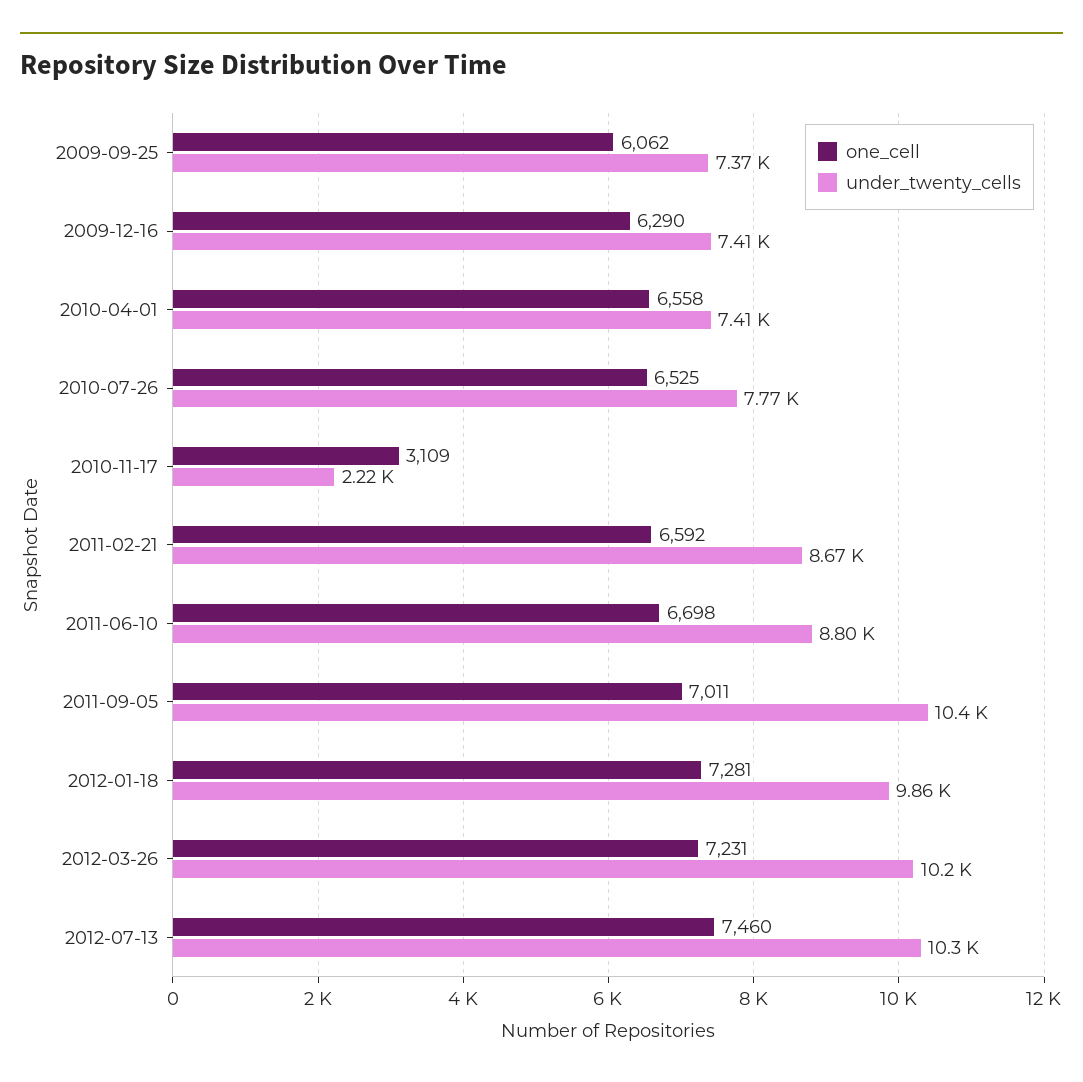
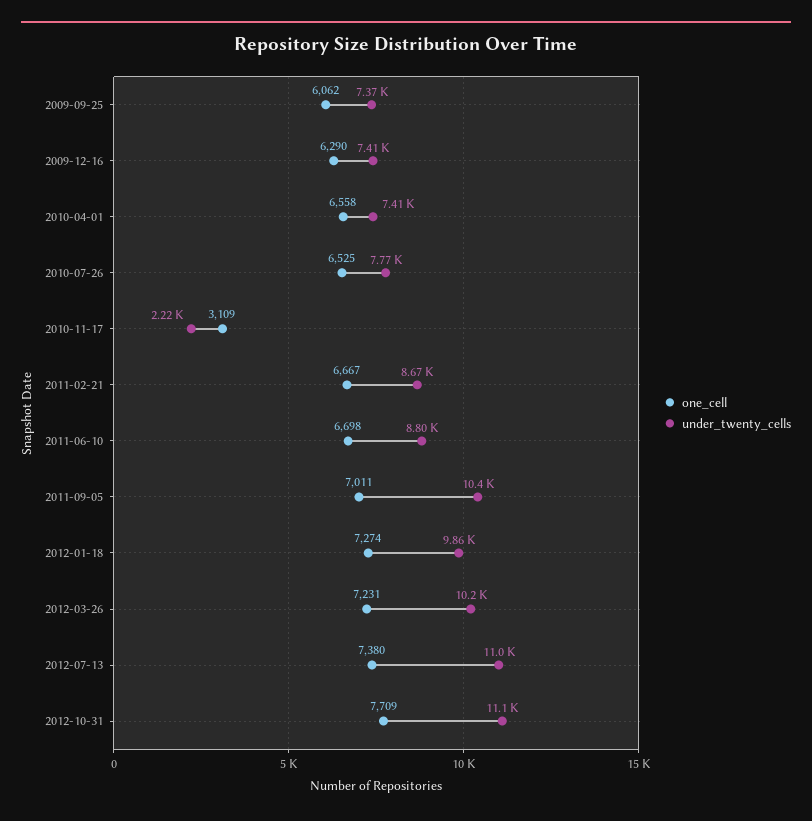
  {
    "one_cell": {
      "2009-09-25": 6062,
      "2009-12-16": 6290,
      "2010-04-01": 6558,
      "2010-07-26": 6525,
      "2010-11-17": 3109,
-     "2011-02-21": 6592,
+     "2011-02-21": 6667,
      "2011-06-10": 6698,
      "2011-09-05": 7011,
-     "2012-01-18": 7281,
+     "2012-01-18": 7274,
      "2012-03-26": 7231,
-     "2012-07-13": 7460
+     "2012-07-13": 7380,
+     "2012-10-31": 7709
    },
    "under_twenty_cells": {
      "2009-09-25": 7370,
      "2009-12-16": 7410,
      "2010-04-01": 7410,
      "2010-07-26": 7770,
      "2010-11-17": 2220,
      "2011-02-21": 8670,
      "2011-06-10": 8800,
      "2011-09-05": 10400,
      "2012-01-18": 9860,
      "2012-03-26": 10200,
-     "2012-07-13": 10300
+     "2012-07-13": 11000,
+     "2012-10-31": 11100
    }
  }

